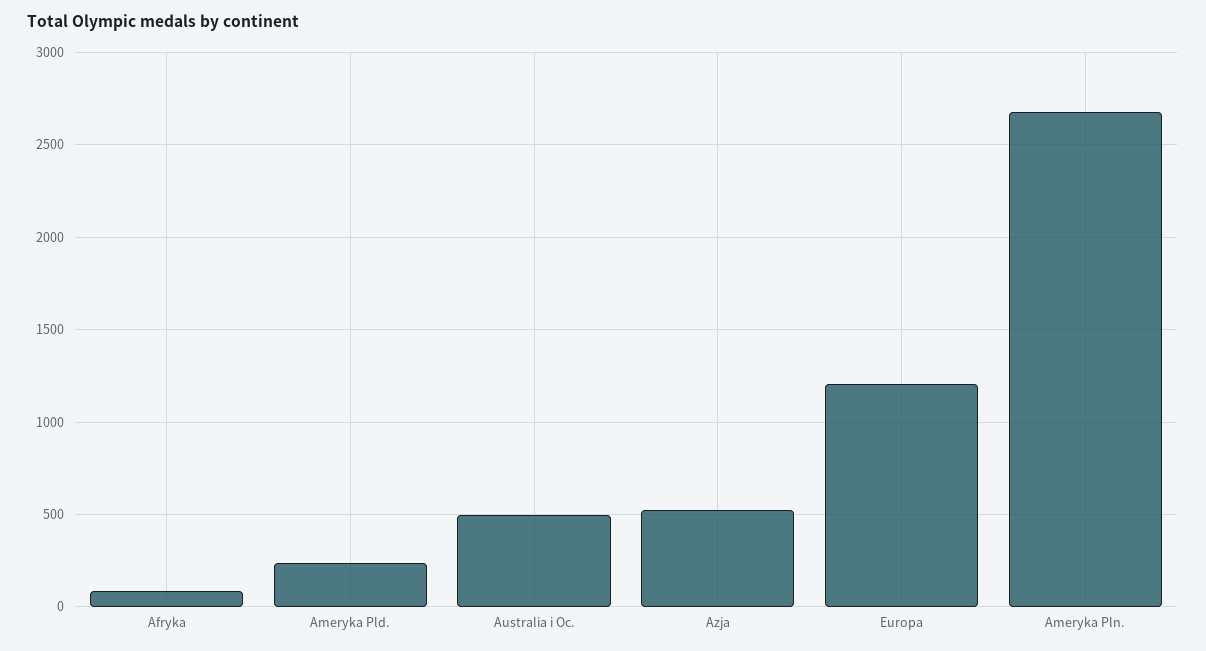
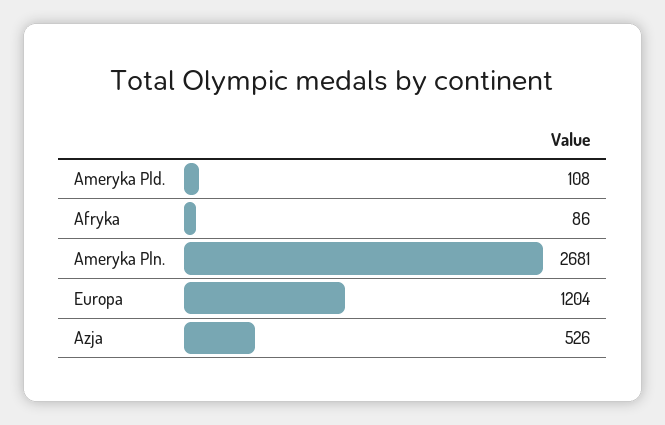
  {
    "Afryka": 86,
-   "Ameryka Pld.": 250,
+   "Ameryka Pld.": 108,
-   "Australia i Oc.": 500,
    "Azja": 526,
    "Europa": 1204,
    "Ameryka Pln.": 2681
  }

